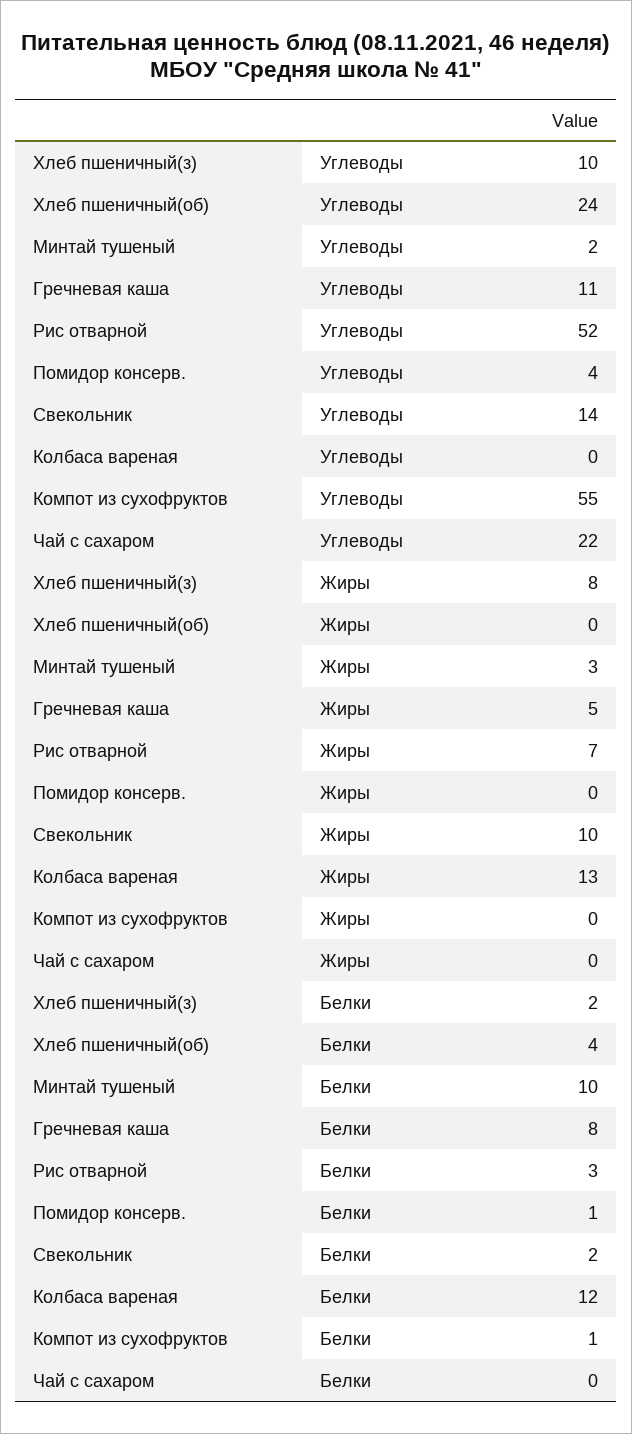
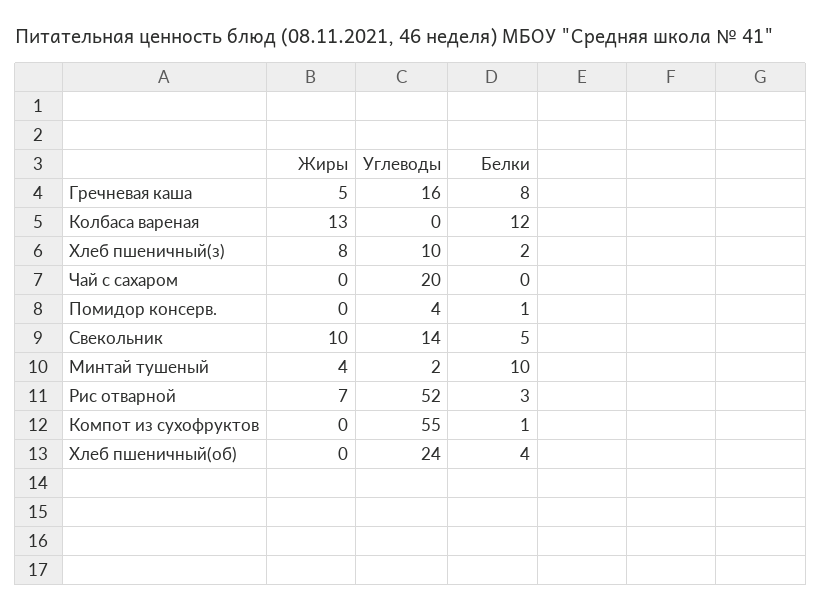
  {
    "Хлеб пшеничный(з)": {
      "Углеводы": 10,
      "Жиры": 8,
      "Белки": 2
    },
    "Хлеб пшеничный(об)": {
      "Углеводы": 24,
      "Жиры": 0,
      "Белки": 4
    },
    "Минтай тушеный": {
      "Углеводы": 2,
-     "Жиры": 3,
+     "Жиры": 4,
      "Белки": 10
    },
    "Гречневая каша": {
-     "Углеводы": 11,
+     "Углеводы": 16,
      "Жиры": 5,
      "Белки": 8
    },
    "Рис отварной": {
      "Углеводы": 52,
      "Жиры": 7,
      "Белки": 3
    },
    "Помидор консерв.": {
      "Углеводы": 4,
      "Жиры": 0,
      "Белки": 1
    },
    "Свекольник": {
      "Углеводы": 14,
      "Жиры": 10,
-     "Белки": 2
+     "Белки": 5
    },
    "Колбаса вареная": {
      "Углеводы": 0,
      "Жиры": 13,
      "Белки": 12
    },
    "Компот из сухофруктов": {
      "Углеводы": 55,
      "Жиры": 0,
      "Белки": 1
    },
    "Чай с сахаром": {
-     "Углеводы": 22,
+     "Углеводы": 20,
      "Жиры": 0,
      "Белки": 0
    }
  }

